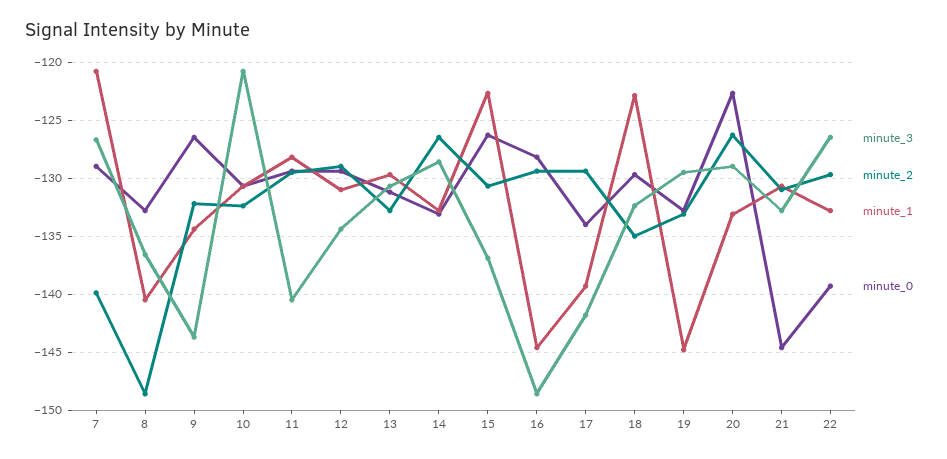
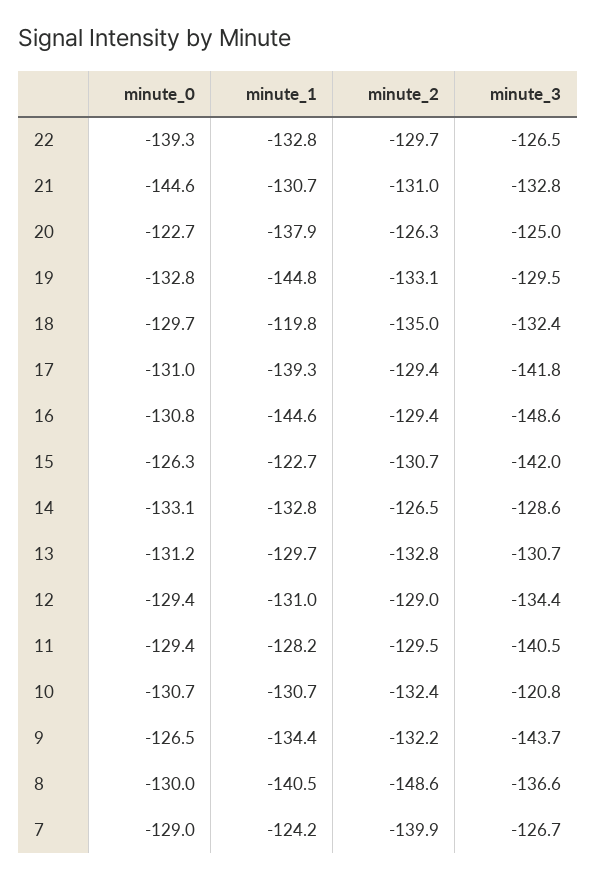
  {
    "minute_3": {
      "7": -126.7,
      "8": -136.6,
      "9": -143.7,
      "10": -120.8,
      "11": -140.5,
      "12": -134.4,
      "13": -130.7,
      "14": -128.6,
-     "15": -137,
+     "15": -142,
      "16": -148.6,
      "17": -141.8,
      "18": -132.4,
      "19": -129.5,
-     "20": -129,
+     "20": -125,
      "21": -132.8,
      "22": -126.5
    },
    "minute_2": {
      "7": -139.9,
      "8": -148.6,
      "9": -132.2,
      "10": -132.4,
      "11": -129.5,
      "12": -129,
      "13": -132.8,
      "14": -126.5,
      "15": -130.7,
      "16": -129.4,
      "17": -129.4,
      "18": -135,
      "19": -133.1,
      "20": -126.3,
      "21": -131,
      "22": -129.7
    },
    "minute_1": {
-     "7": -121,
+     "7": -124.2,
      "8": -140.5,
      "9": -134.4,
      "10": -130.7,
      "11": -128.2,
      "12": -131,
      "13": -129.7,
      "14": -132.8,
      "15": -122.7,
      "16": -144.6,
      "17": -139.3,
-     "18": -123,
+     "18": -119.8,
      "19": -144.8,
-     "20": -133,
+     "20": -137.9,
      "21": -130.7,
      "22": -132.8
    },
    "minute_0": {
      "7": -129,
-     "8": -133,
+     "8": -130,
      "9": -126.5,
      "10": -130.7,
      "11": -129.4,
      "12": -129.4,
      "13": -131.2,
      "14": -133.1,
      "15": -126.3,
-     "16": -128,
+     "16": -130.8,
-     "17": -134,
+     "17": -131,
      "18": -129.7,
      "19": -132.8,
      "20": -122.7,
      "21": -144.6,
      "22": -139.3
    }
  }

